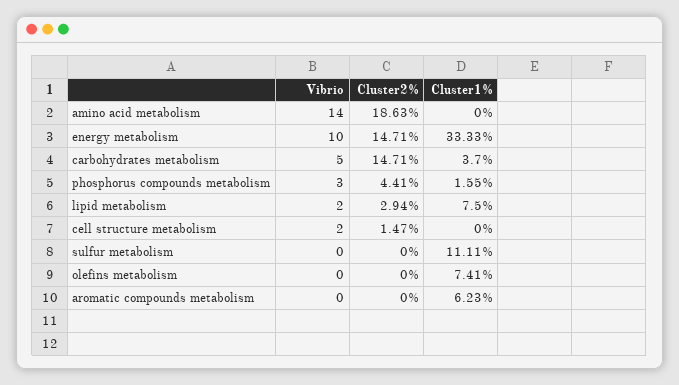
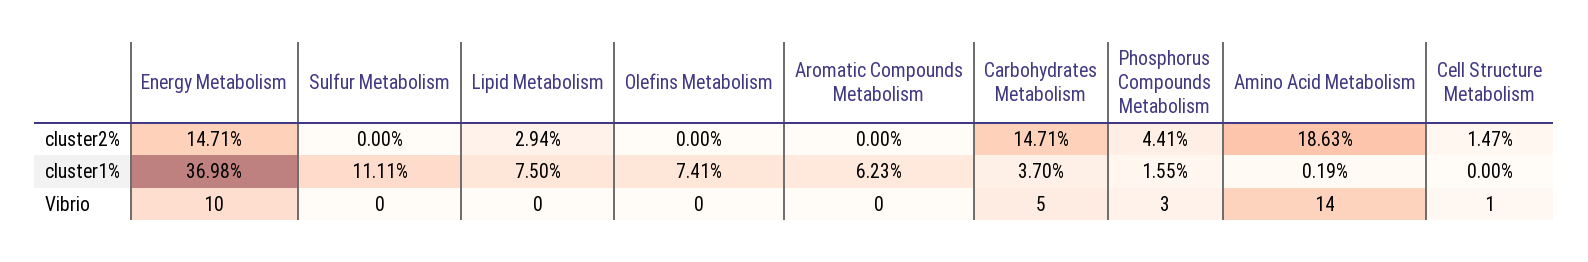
  {
    "Vibrio": {
      "amino acid metabolism": 14,
      "energy metabolism": 10,
      "carbohydrates metabolism": 5,
      "phosphorus compounds metabolism": 3,
-     "lipid metabolism": 2,
+     "lipid metabolism": 0,
-     "cell structure metabolism": 2,
+     "cell structure metabolism": 1,
      "sulfur metabolism": 0,
      "olefins metabolism": 0,
      "aromatic compounds metabolism": 0
    },
    "Cluster2%": {
      "amino acid metabolism": 18.63,
      "energy metabolism": 14.71,
      "carbohydrates metabolism": 14.71,
      "phosphorus compounds metabolism": 4.41,
      "lipid metabolism": 2.94,
      "cell structure metabolism": 1.47,
      "sulfur metabolism": 0,
      "olefins metabolism": 0,
      "aromatic compounds metabolism": 0
    },
    "Cluster1%": {
-     "amino acid metabolism": 0,
+     "amino acid metabolism": 0.19,
-     "energy metabolism": 33.33,
+     "energy metabolism": 36.98,
      "carbohydrates metabolism": 3.7,
      "phosphorus compounds metabolism": 1.55,
      "lipid metabolism": 7.5,
      "cell structure metabolism": 0,
      "sulfur metabolism": 11.11,
      "olefins metabolism": 7.41,
      "aromatic compounds metabolism": 6.23
    }
  }

